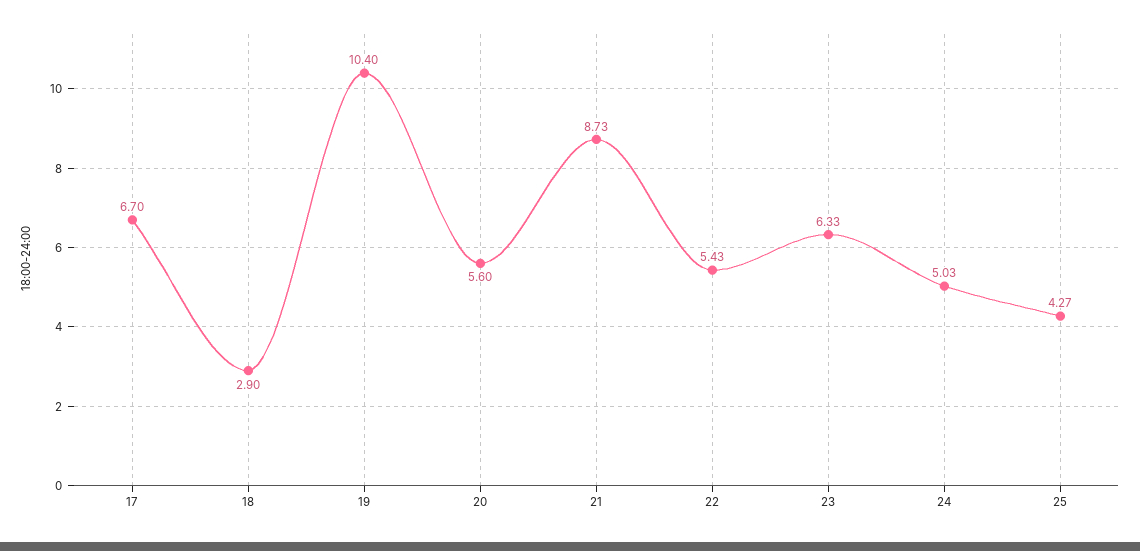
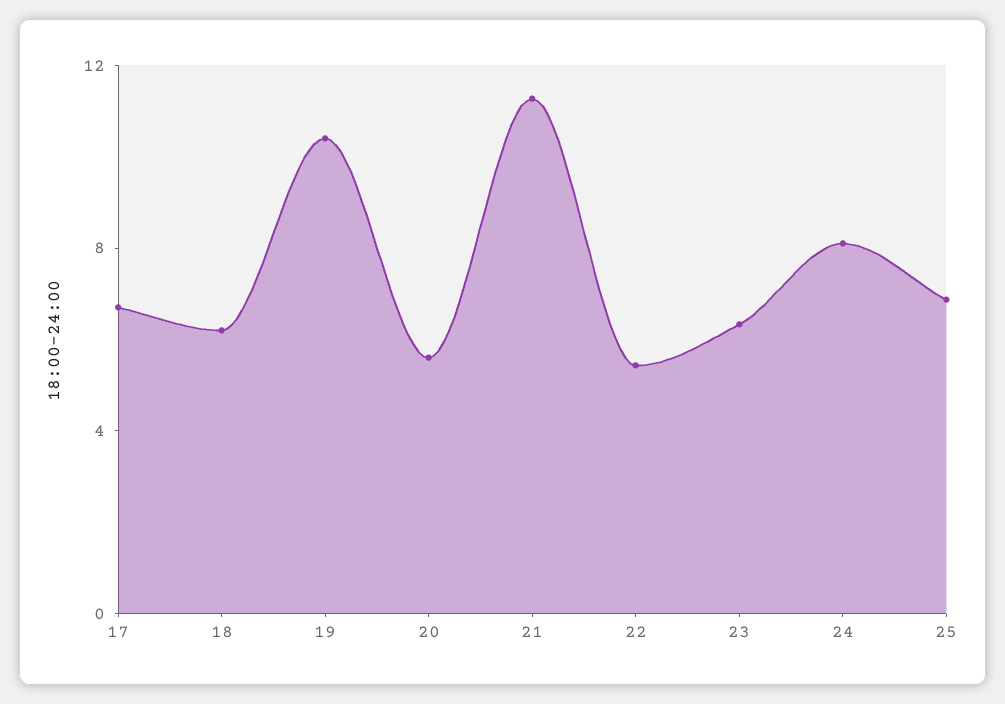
  {
    "17": 6.7,
-   "18": 2.9,
+   "18": 6,
    "19": 10.4,
    "20": 5.6,
-   "21": 8.73,
+   "21": 11,
    "22": 5.43,
    "23": 6.33,
-   "24": 5.03,
+   "24": 8,
-   "25": 4.27
+   "25": 7
  }

